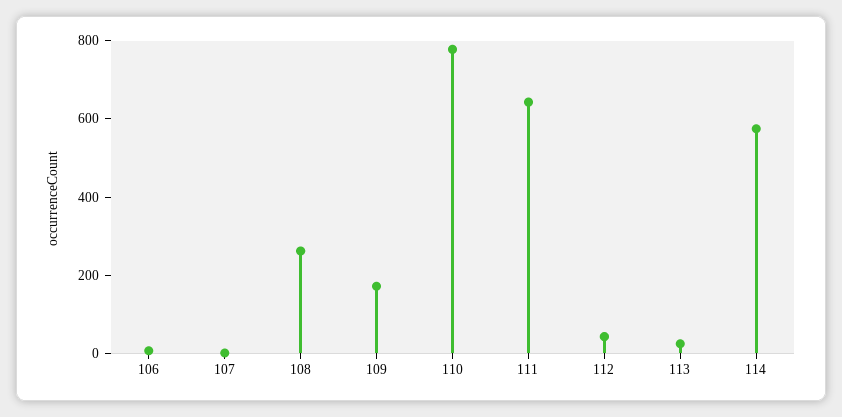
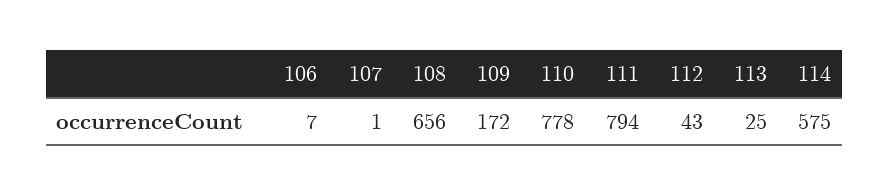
  {
    "106": 7,
    "107": 1,
-   "108": 250,
+   "108": 656,
    "109": 172,
    "110": 778,
-   "111": 650,
+   "111": 794,
    "112": 43,
    "113": 25,
    "114": 575
  }

